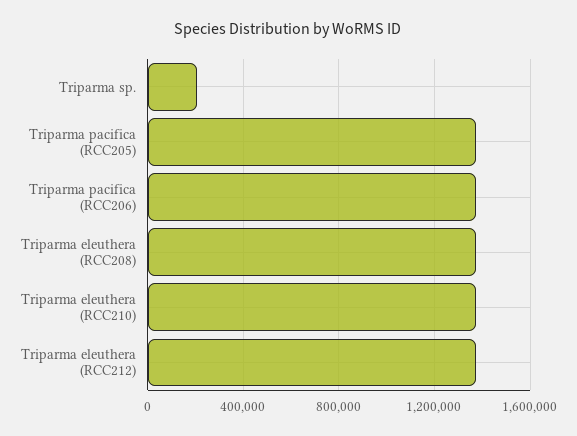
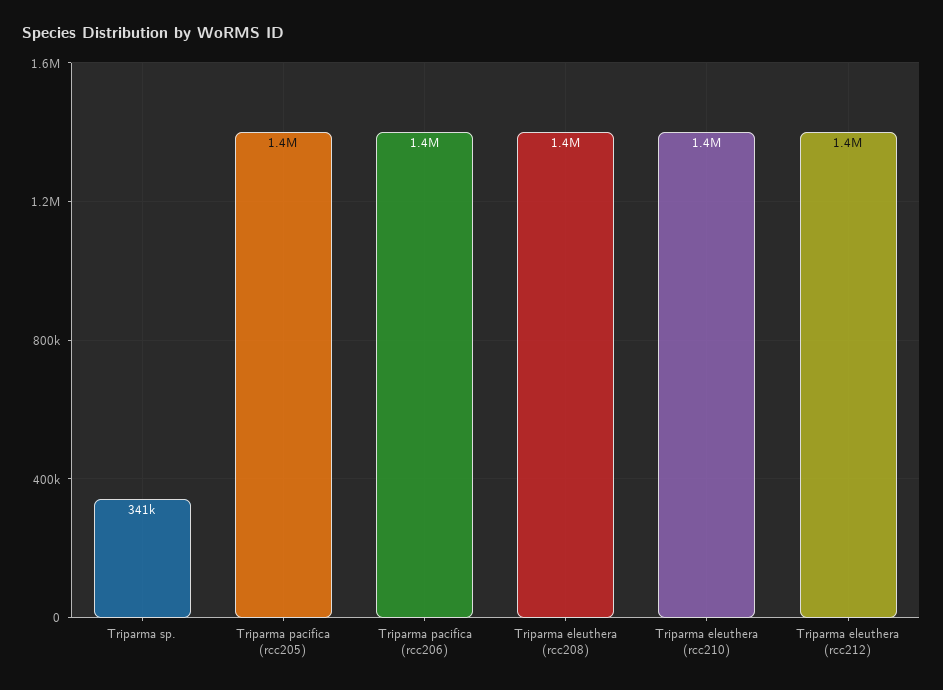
  {
-   "Triparma sp.": 200000,
+   "Triparma sp.": 341000,
    "Triparma pacifica (RCC205)": 1400000,
    "Triparma pacifica (RCC206)": 1400000,
    "Triparma eleuthera (RCC208)": 1400000,
    "Triparma eleuthera (RCC210)": 1400000,
    "Triparma eleuthera (RCC212)": 1400000
  }

